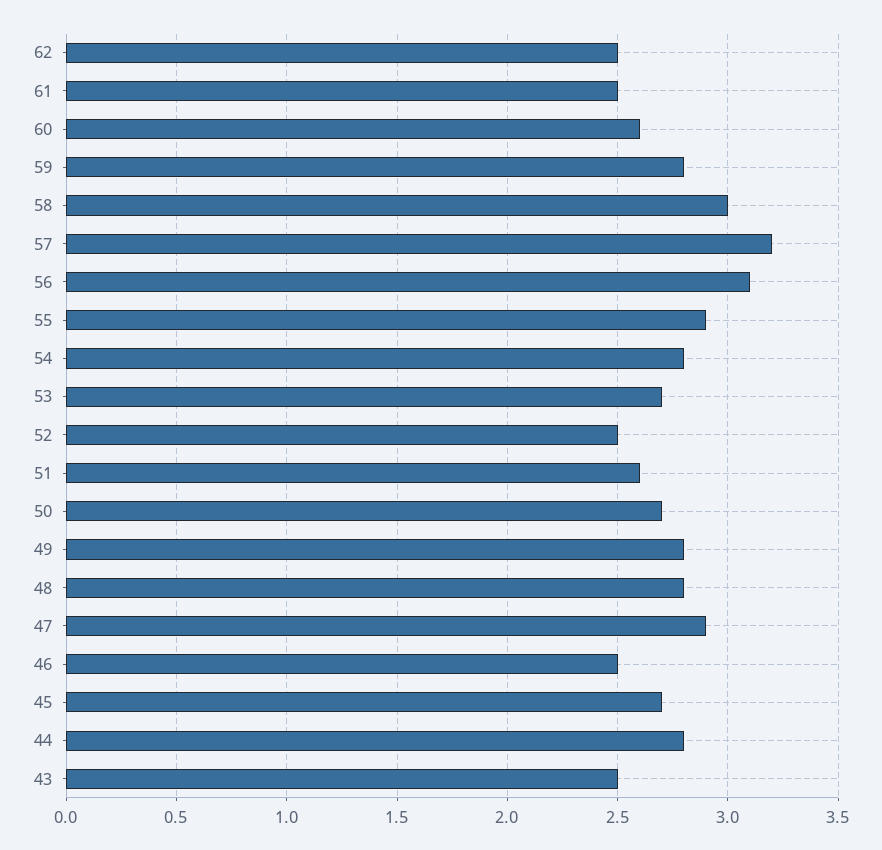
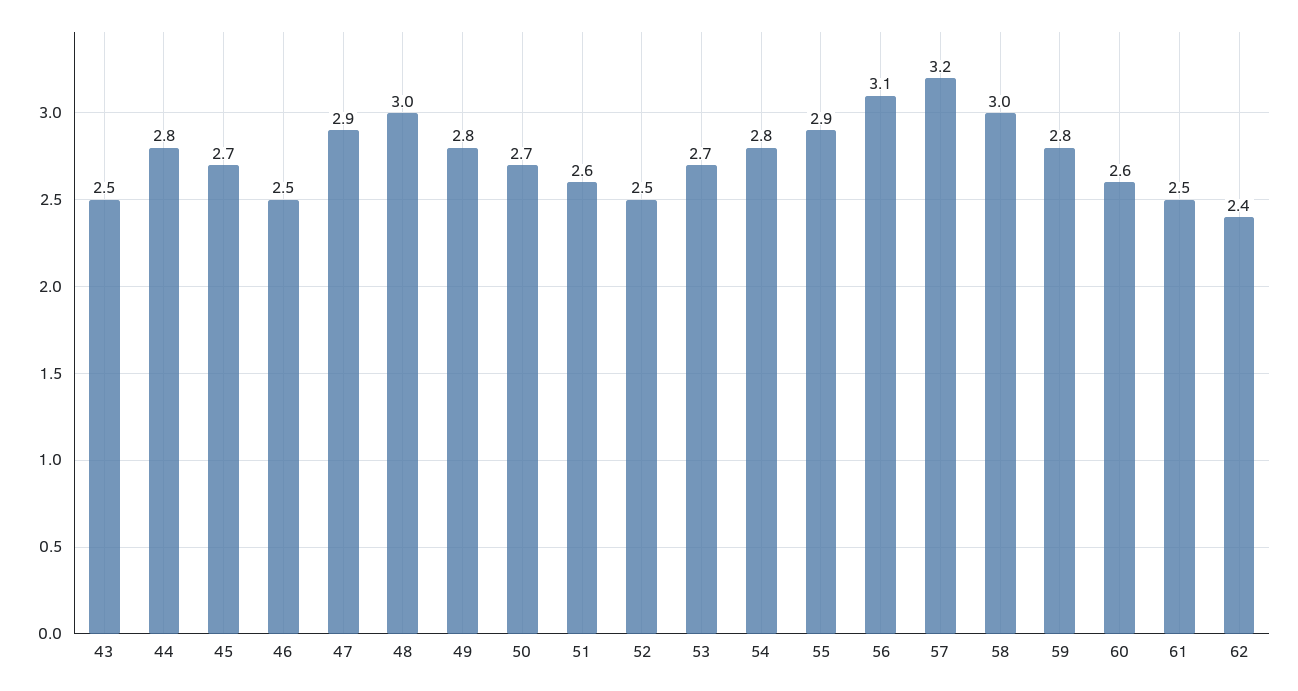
  {
-   "62": 2.5,
+   "62": 2.4,
    "61": 2.5,
    "60": 2.6,
    "59": 2.8,
    "58": 3,
    "57": 3.2,
    "56": 3.1,
    "55": 2.9,
    "54": 2.8,
    "53": 2.7,
    "52": 2.5,
    "51": 2.6,
    "50": 2.7,
    "49": 2.8,
-   "48": 2.8,
+   "48": 3,
    "47": 2.9,
    "46": 2.5,
    "45": 2.7,
    "44": 2.8,
    "43": 2.5
  }

